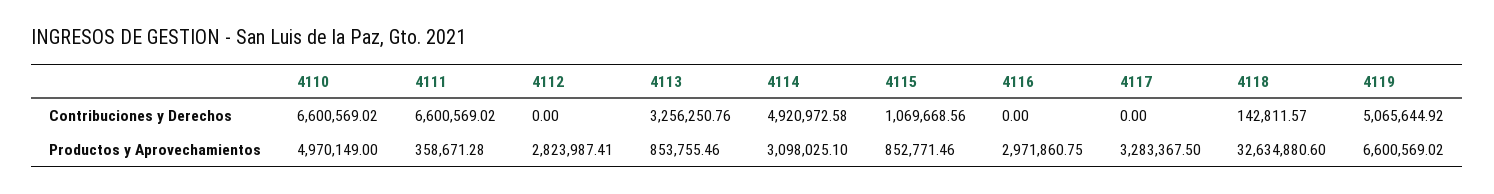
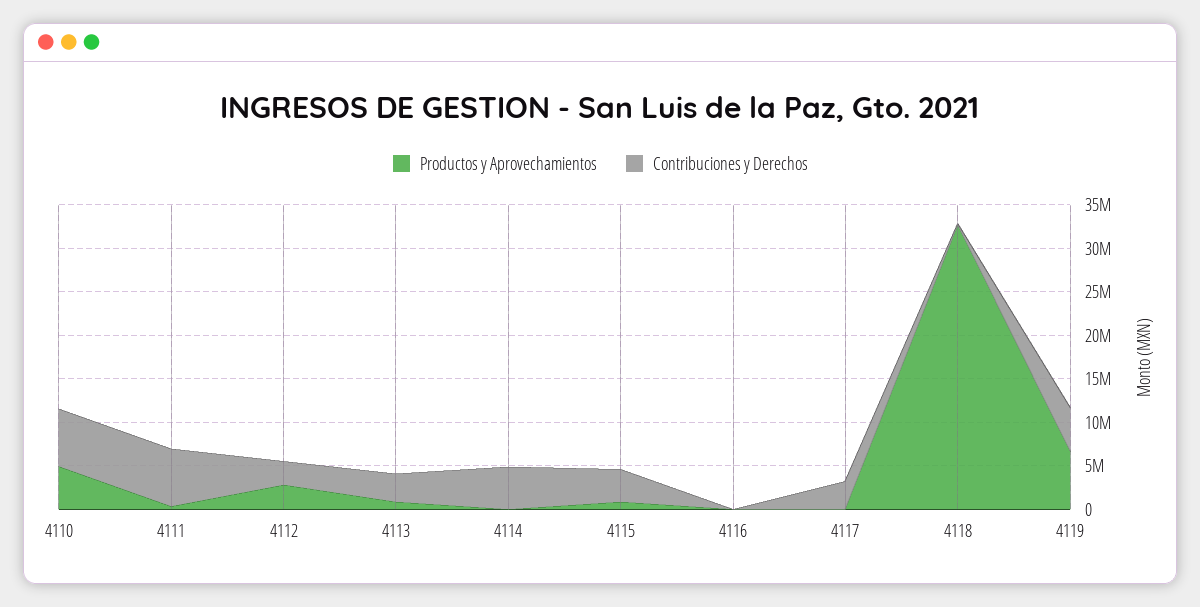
  {
    "Contribuciones y Derechos": {
      "4110": 6600569.02,
      "4111": 6600569.02,
-     "4112": 0,
+     "4112": 3000000,
      "4113": 3256250.76,
      "4114": 4920972.58,
-     "4115": 1069668.56,
+     "4115": 4000000,
      "4116": 0,
-     "4117": 0,
+     "4117": 3000000,
      "4118": 142811.57,
      "4119": 5065644.92
    },
    "Productos y Aprovechamientos": {
      "4110": 4970149,
      "4111": 358671.28,
      "4112": 2823987.41,
      "4113": 853755.46,
-     "4114": 3098025.1,
+     "4114": 0,
      "4115": 852771.46,
-     "4116": 2971860.75,
+     "4116": 0,
-     "4117": 3283367.5,
+     "4117": 0,
      "4118": 32634880.6,
      "4119": 6600569.02
    }
  }

